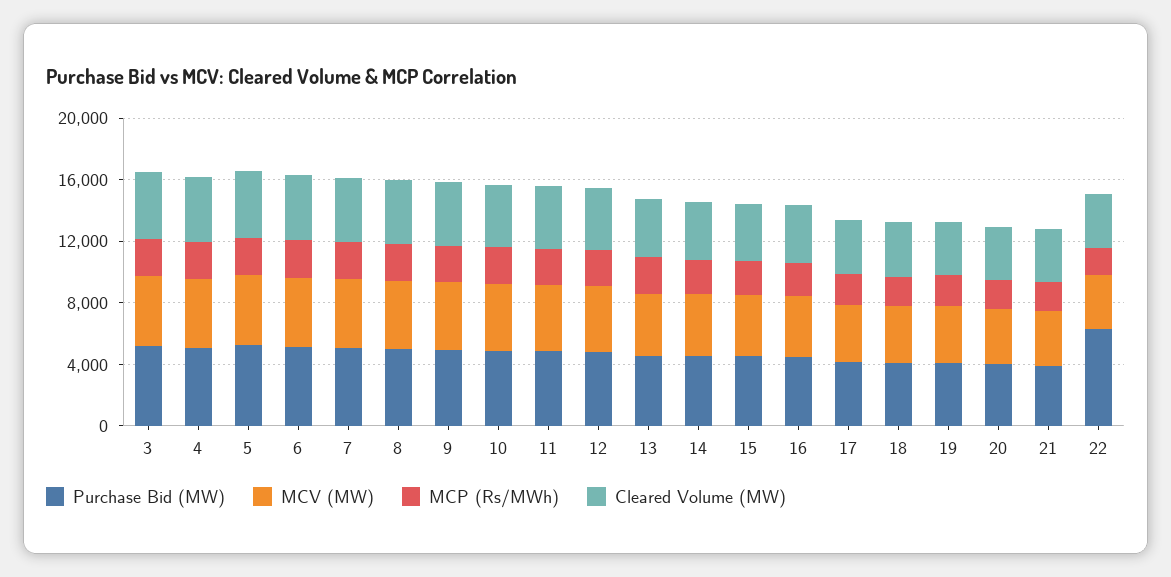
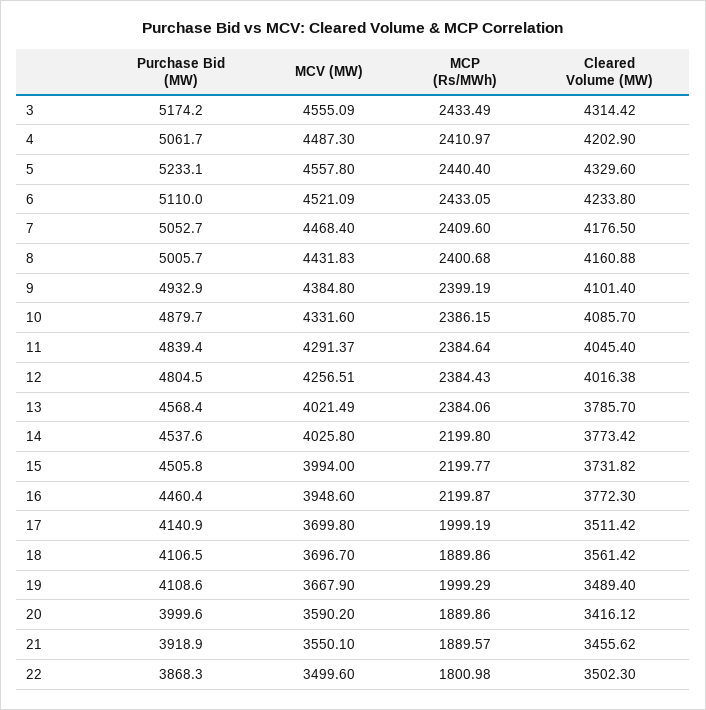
  {
    "Purchase Bid (MW)": {
      "3": 5174.2,
      "4": 5061.7,
      "5": 5233.1,
      "6": 5110,
      "7": 5052.7,
      "8": 5005.7,
      "9": 4932.9,
      "10": 4879.7,
      "11": 4839.4,
      "12": 4804.5,
      "13": 4568.4,
      "14": 4537.6,
      "15": 4505.8,
      "16": 4460.4,
      "17": 4140.9,
      "18": 4106.5,
      "19": 4108.6,
      "20": 3999.6,
      "21": 3918.9,
-     "22": 6000
+     "22": 3868.3
    },
    "MCV (MW)": {
      "3": 4555.09,
      "4": 4487.3,
      "5": 4557.8,
      "6": 4521.09,
      "7": 4468.4,
      "8": 4431.83,
      "9": 4384.8,
      "10": 4331.6,
      "11": 4291.37,
      "12": 4256.51,
      "13": 4021.49,
      "14": 4025.8,
      "15": 3994,
      "16": 3948.6,
      "17": 3699.8,
      "18": 3696.7,
      "19": 3667.9,
      "20": 3590.2,
      "21": 3550.1,
      "22": 3499.6
    },
    "MCP (Rs/MWh)": {
      "3": 2433.49,
      "4": 2410.97,
      "5": 2440.4,
      "6": 2433.05,
      "7": 2409.6,
      "8": 2400.68,
      "9": 2399.19,
      "10": 2386.15,
      "11": 2384.64,
      "12": 2384.43,
      "13": 2384.06,
      "14": 2199.8,
      "15": 2199.77,
      "16": 2199.87,
      "17": 1999.19,
      "18": 1889.86,
      "19": 1999.29,
      "20": 1889.86,
      "21": 1889.57,
      "22": 1800.98
    },
    "Cleared Volume (MW)": {
      "3": 4314.42,
      "4": 4202.9,
      "5": 4329.6,
      "6": 4233.8,
      "7": 4176.5,
      "8": 4160.88,
      "9": 4101.4,
      "10": 4085.7,
      "11": 4045.4,
      "12": 4016.38,
      "13": 3785.7,
      "14": 3773.42,
      "15": 3731.82,
      "16": 3772.3,
      "17": 3511.42,
      "18": 3561.42,
      "19": 3489.4,
      "20": 3416.12,
      "21": 3455.62,
      "22": 3502.3
    }
  }

